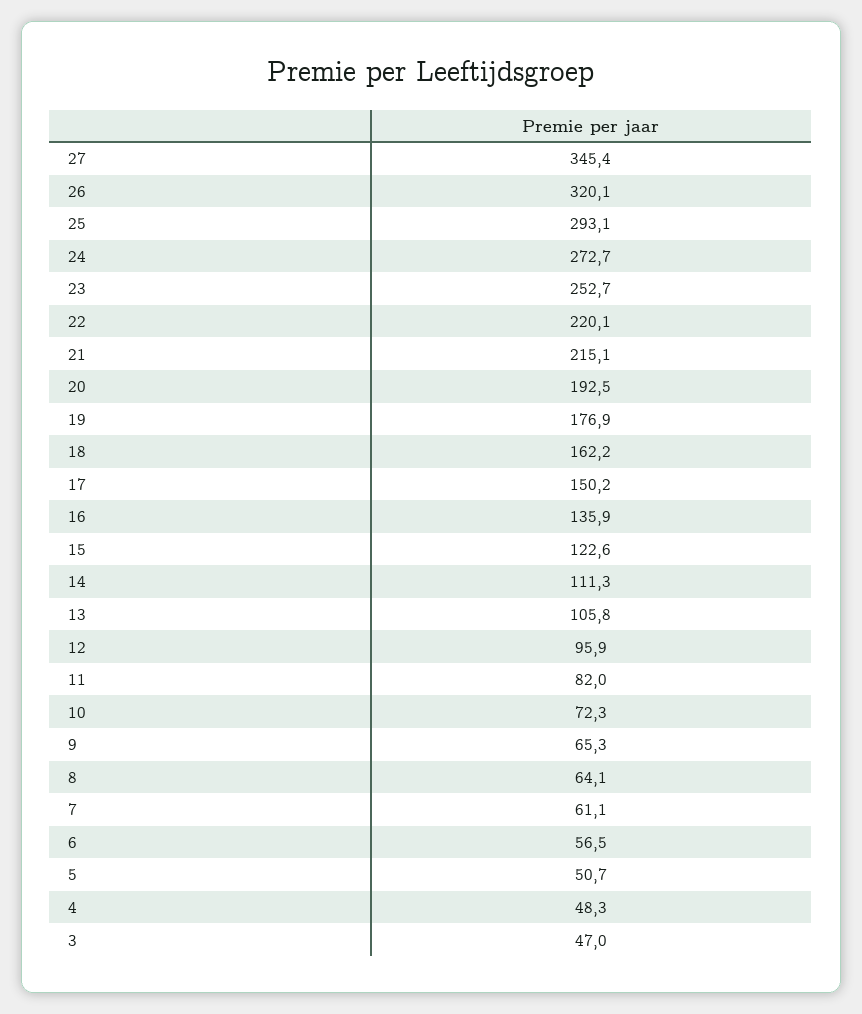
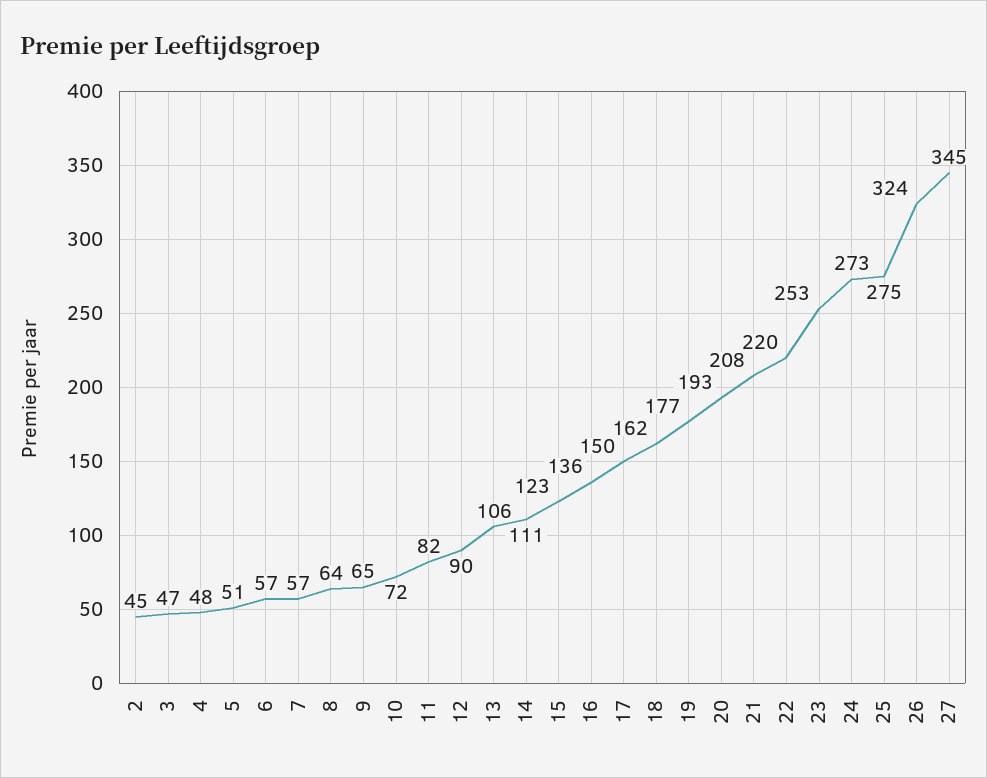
  {
    "27": 345.4,
-   "26": 320.1,
+   "26": 324,
-   "25": 293.1,
+   "25": 275,
    "24": 272.7,
    "23": 252.7,
    "22": 220.1,
-   "21": 215.1,
+   "21": 208,
    "20": 192.5,
    "19": 176.9,
    "18": 162.2,
    "17": 150.2,
    "16": 135.9,
    "15": 122.6,
    "14": 111.3,
    "13": 105.8,
-   "12": 95.9,
+   "12": 90,
    "11": 82,
    "10": 72.3,
    "9": 65.3,
    "8": 64.1,
-   "7": 61.1,
+   "7": 57,
    "6": 56.5,
    "5": 50.7,
    "4": 48.3,
-   "3": 47
+   "3": 47,
+   "2": 45
  }

